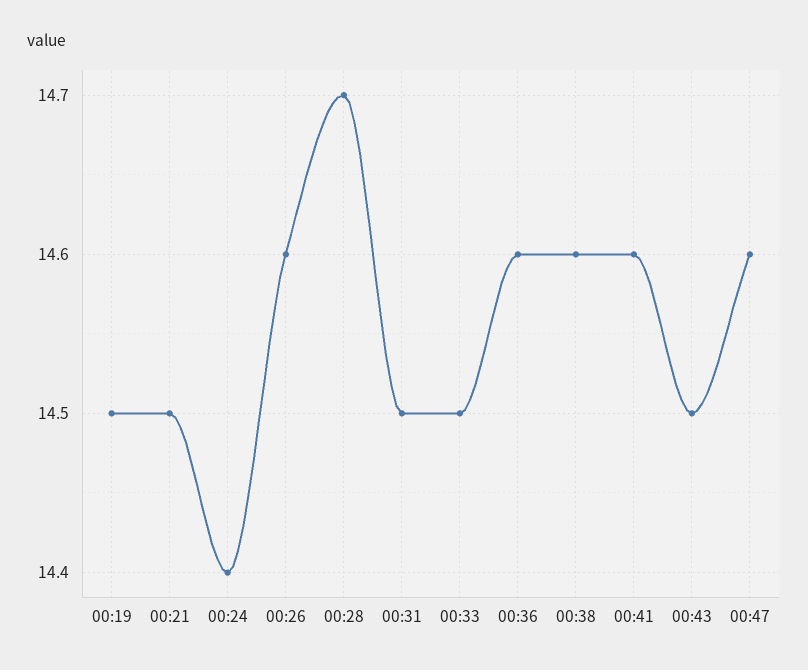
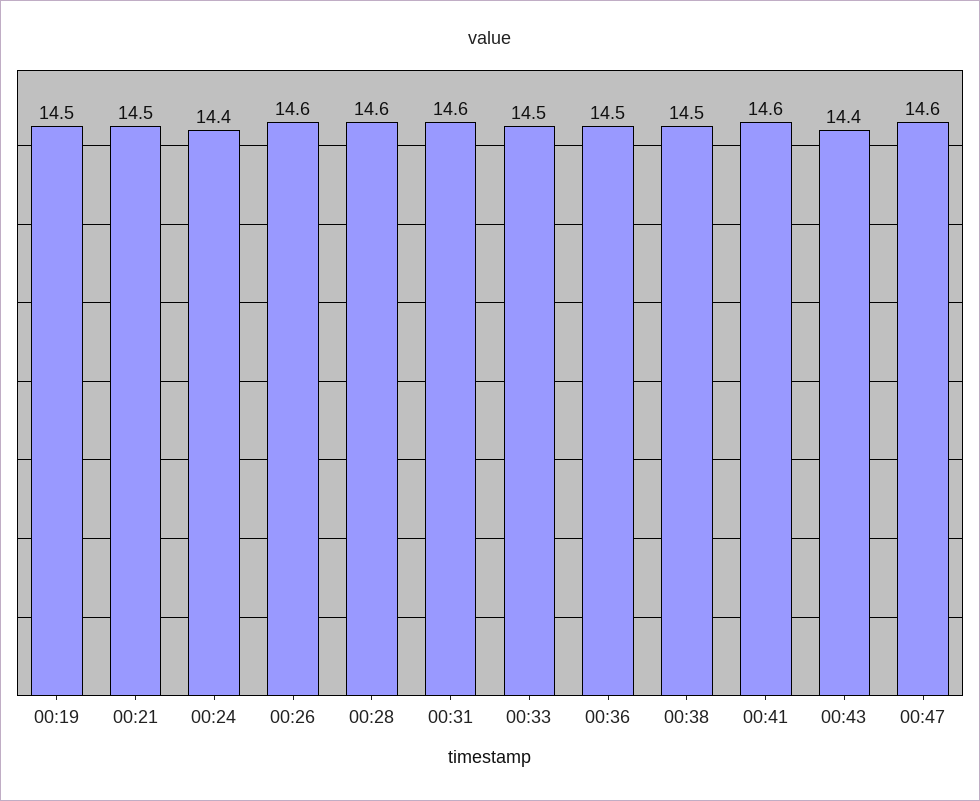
  {
    "00:19": 14.5,
    "00:21": 14.5,
    "00:24": 14.4,
    "00:26": 14.6,
-   "00:28": 14.7,
+   "00:28": 14.6,
-   "00:31": 14.5,
+   "00:31": 14.6,
    "00:33": 14.5,
-   "00:36": 14.6,
+   "00:36": 14.5,
-   "00:38": 14.6,
+   "00:38": 14.5,
    "00:41": 14.6,
-   "00:43": 14.5,
+   "00:43": 14.4,
    "00:47": 14.6
  }

